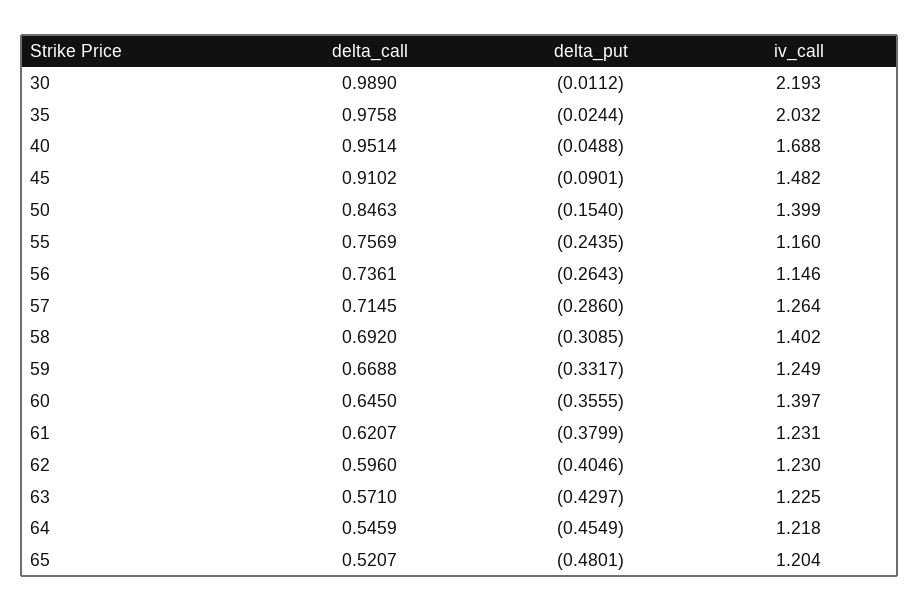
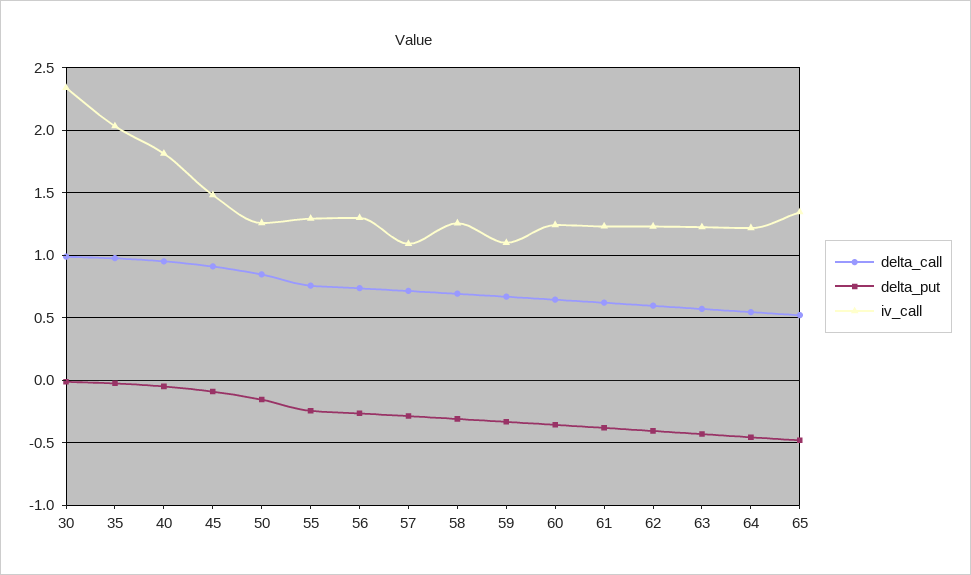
  {
    "delta_call": {
      "30": 0.989,
      "35": 0.9758,
      "40": 0.9514,
      "45": 0.9102,
      "50": 0.8463,
      "55": 0.7569,
      "56": 0.7361,
      "57": 0.7145,
      "58": 0.692,
      "59": 0.6688,
      "60": 0.645,
      "61": 0.6207,
      "62": 0.596,
      "63": 0.571,
      "64": 0.5459,
      "65": 0.5207
    },
    "delta_put": {
      "30": -0.0112,
      "35": -0.0244,
      "40": -0.0488,
      "45": -0.0901,
      "50": -0.154,
      "55": -0.2435,
      "56": -0.2643,
      "57": -0.286,
      "58": -0.3085,
      "59": -0.3317,
      "60": -0.3555,
      "61": -0.3799,
      "62": -0.4046,
      "63": -0.4297,
      "64": -0.4549,
      "65": -0.4801
    },
    "iv_call": {
-     "30": 2.193,
+     "30": 2.35,
      "35": 2.032,
-     "40": 1.688,
+     "40": 1.8,
      "45": 1.482,
-     "50": 1.399,
+     "50": 1.25,
-     "55": 1.16,
+     "55": 1.3,
-     "56": 1.146,
+     "56": 1.3,
-     "57": 1.264,
+     "57": 1.1,
-     "58": 1.402,
+     "58": 1.25,
-     "59": 1.249,
+     "59": 1.1,
-     "60": 1.397,
+     "60": 1.25,
      "61": 1.231,
      "62": 1.23,
      "63": 1.225,
      "64": 1.218,
-     "65": 1.204
+     "65": 1.35
    }
  }

